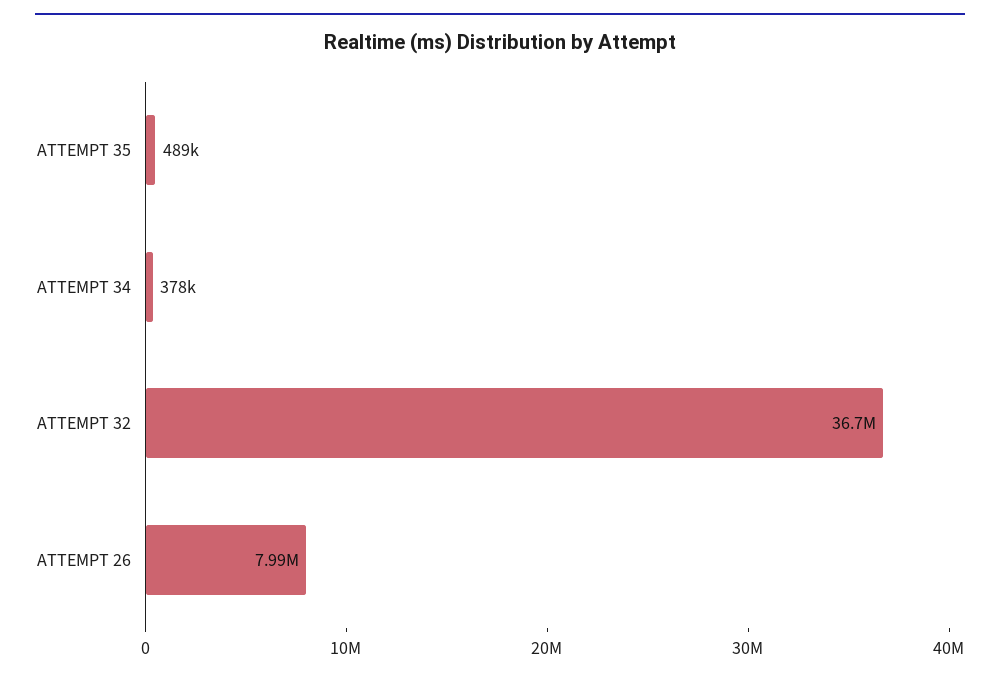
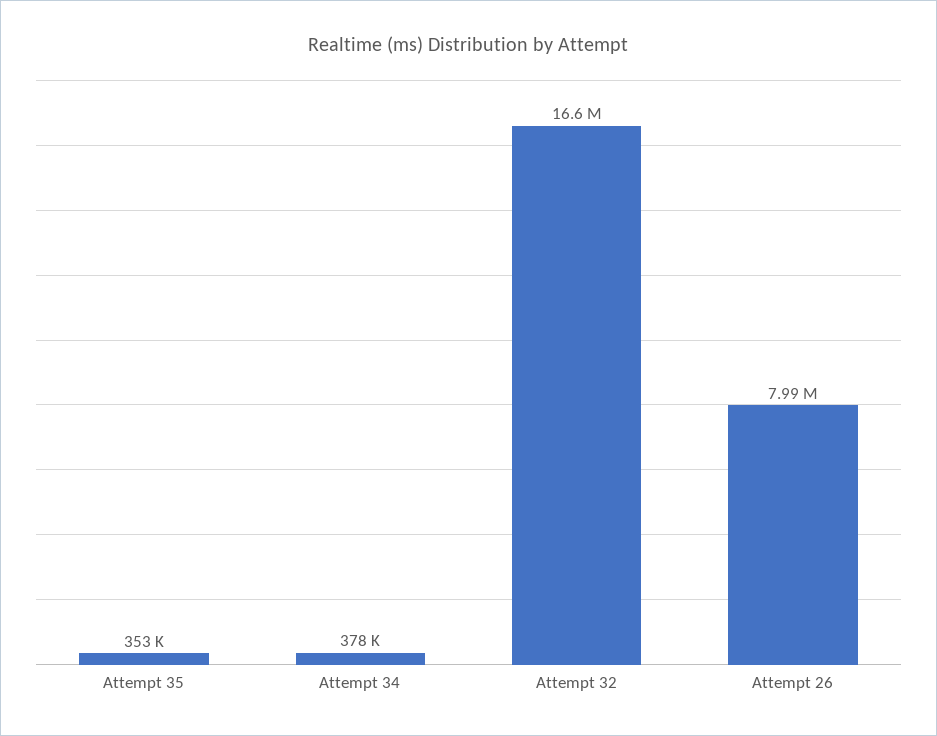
  {
-   "ATTEMPT 35": 489000,
+   "ATTEMPT 35": 353000,
    "ATTEMPT 34": 378000,
-   "ATTEMPT 32": 36700000,
+   "ATTEMPT 32": 16600000,
    "ATTEMPT 26": 7990000
  }

